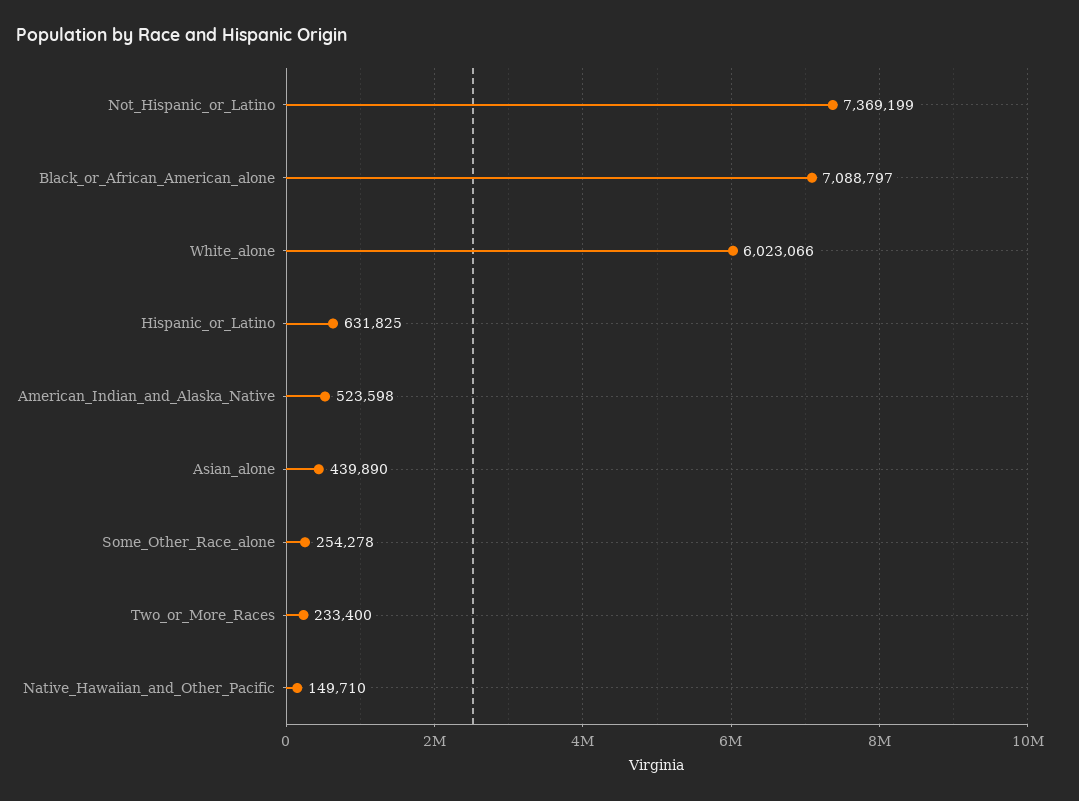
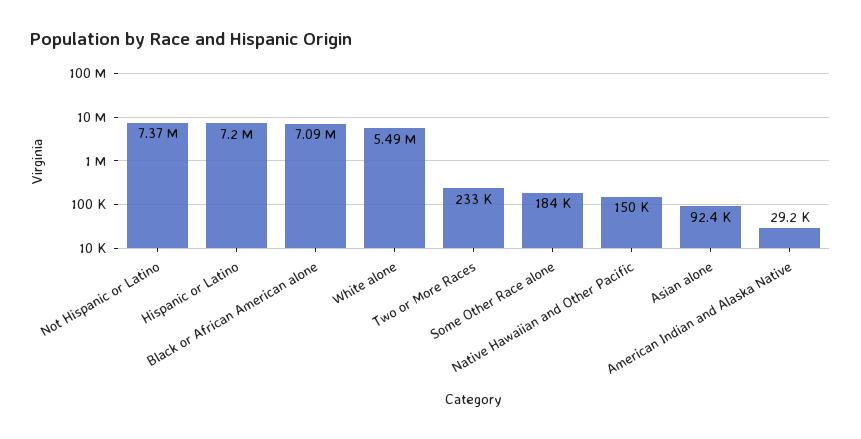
  {
    "Not_Hispanic_or_Latino": 7369199,
    "Black_or_African_American_alone": 7088797,
-   "White_alone": 6023066,
+   "White_alone": 5490000,
-   "Hispanic_or_Latino": 631825,
+   "Hispanic_or_Latino": 7200000,
-   "American_Indian_and_Alaska_Native": 523598,
+   "American_Indian_and_Alaska_Native": 29200,
-   "Asian_alone": 439890,
+   "Asian_alone": 92400,
-   "Some_Other_Race_alone": 254278,
+   "Some_Other_Race_alone": 184000,
    "Two_or_More_Races": 233400,
    "Native_Hawaiian_and_Other_Pacific": 149710
  }

